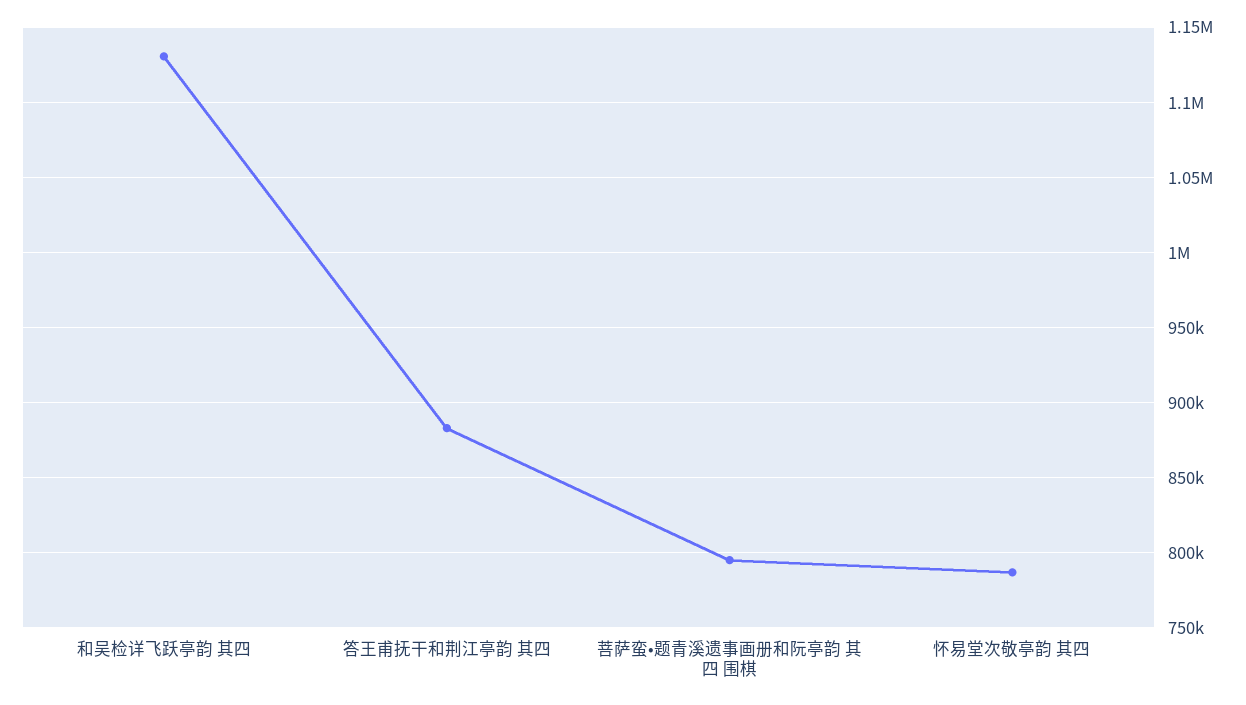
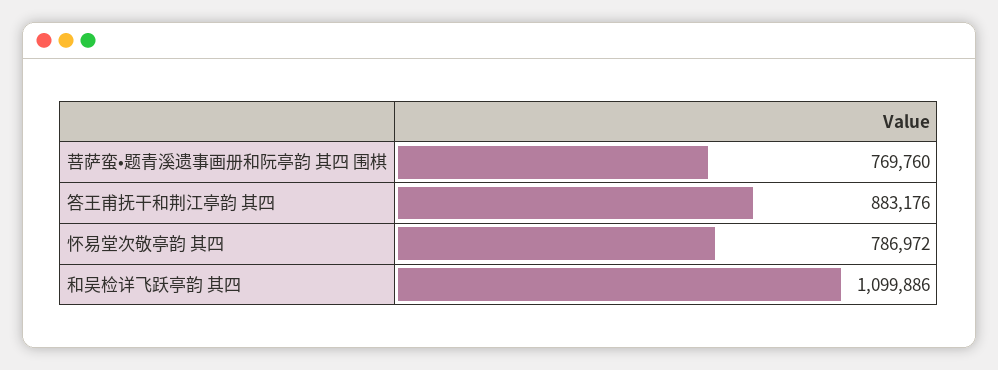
  {
-   "和吴检详飞跃亭韵 其四": 1130000,
+   "和吴检详飞跃亭韵 其四": 1099886,
    "答王甫抚干和荆江亭韵 其四": 883176,
-   "菩萨蛮•题青溪遗事画册和阮亭韵 其四 围棋": 795000,
+   "菩萨蛮•题青溪遗事画册和阮亭韵 其四 围棋": 769760,
    "怀易堂次敬亭韵 其四": 786972
  }

